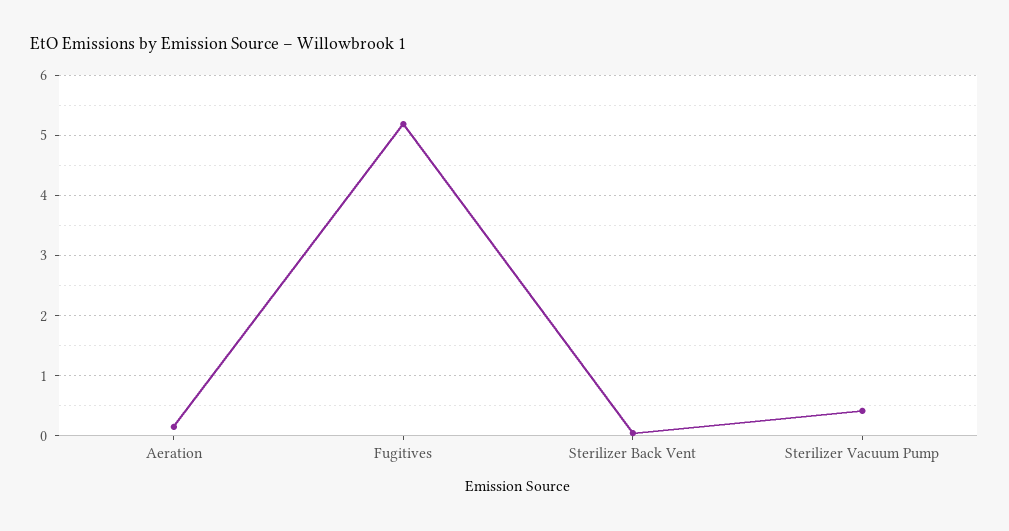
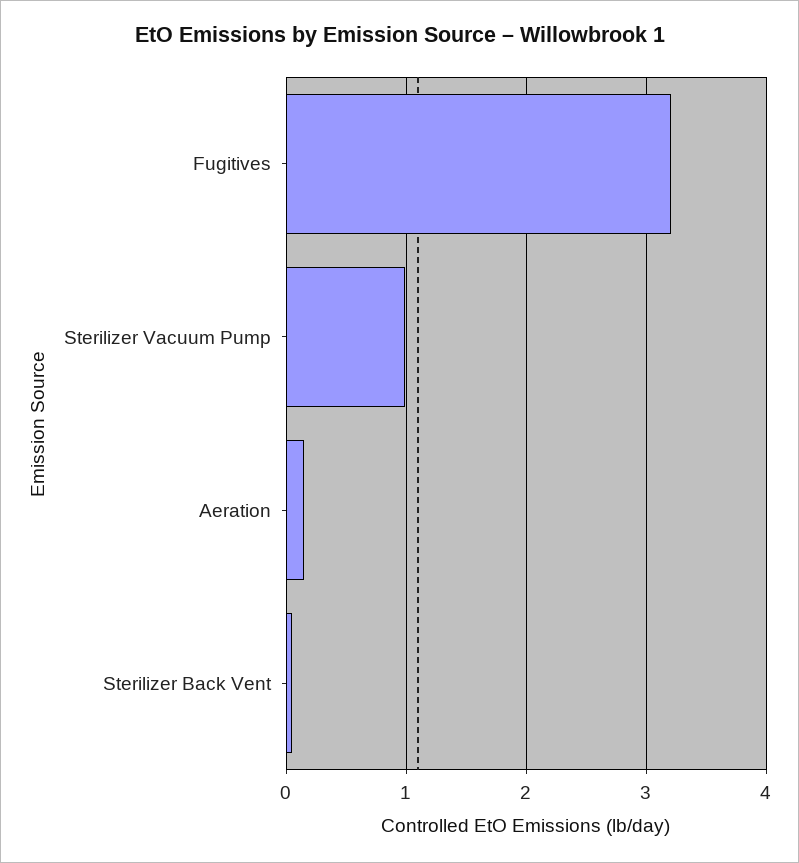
  {
    "Aeration": 0.1,
-   "Fugitives": 5.2,
+   "Fugitives": 3.2,
    "Sterilizer Back Vent": 0,
-   "Sterilizer Vacuum Pump": 0.4
+   "Sterilizer Vacuum Pump": 1
  }

